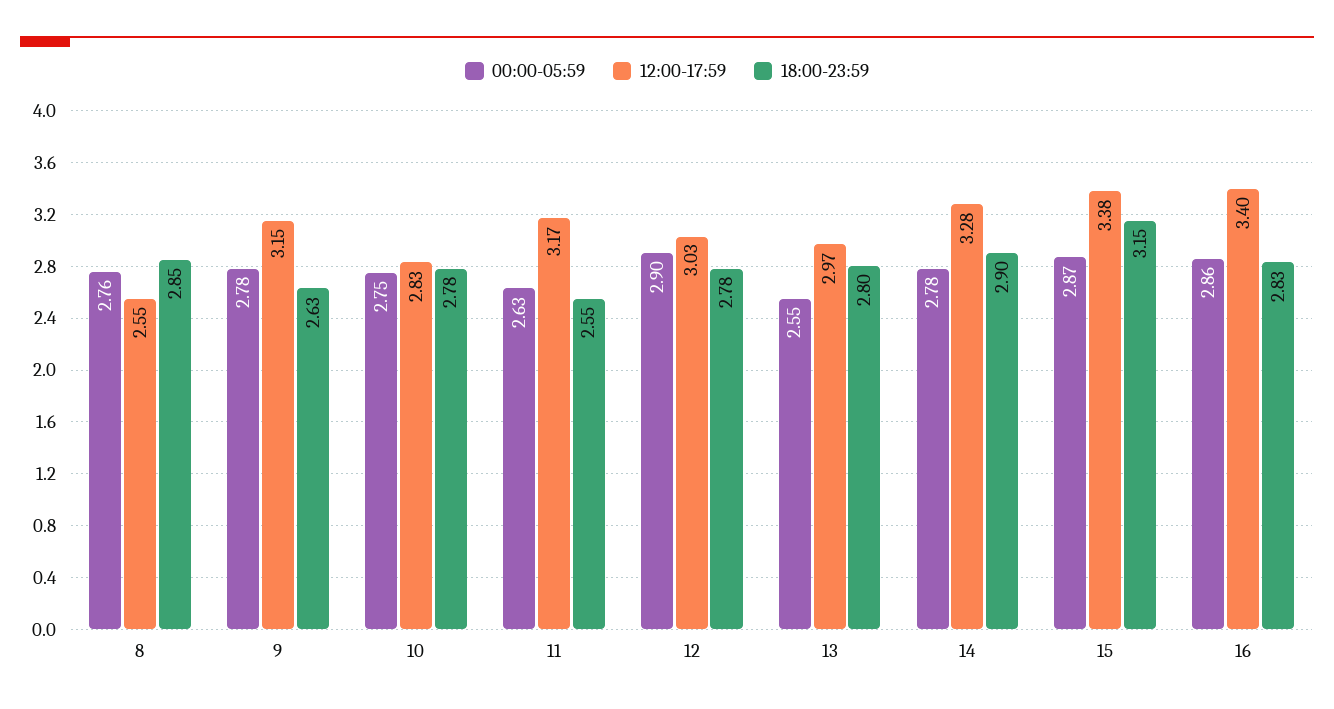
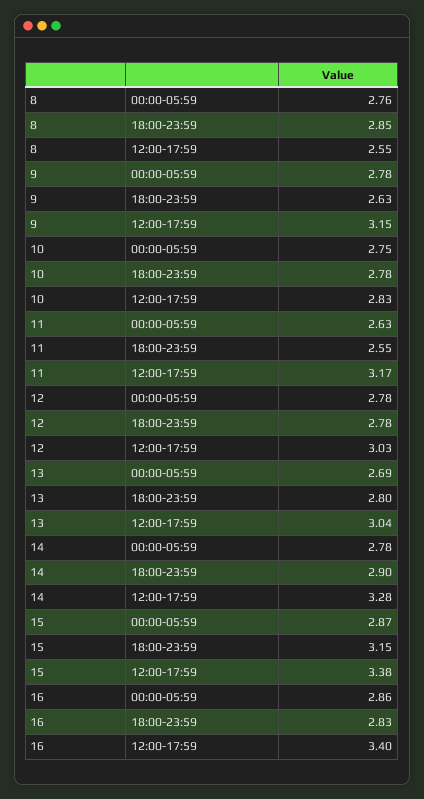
  {
    "00:00-05:59": {
      "8": 2.76,
      "9": 2.78,
      "10": 2.75,
      "11": 2.63,
-     "12": 2.9,
+     "12": 2.78,
-     "13": 2.55,
+     "13": 2.69,
      "14": 2.78,
      "15": 2.87,
      "16": 2.86
    },
    "12:00-17:59": {
      "8": 2.55,
      "9": 3.15,
      "10": 2.83,
      "11": 3.17,
      "12": 3.03,
-     "13": 2.97,
+     "13": 3.04,
      "14": 3.28,
      "15": 3.38,
      "16": 3.4
    },
    "18:00-23:59": {
      "8": 2.85,
      "9": 2.63,
      "10": 2.78,
      "11": 2.55,
      "12": 2.78,
      "13": 2.8,
      "14": 2.9,
      "15": 3.15,
      "16": 2.83
    }
  }

